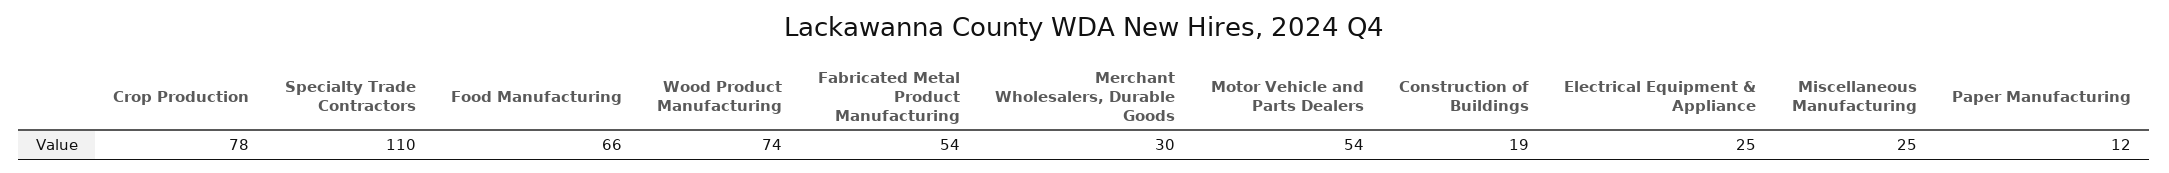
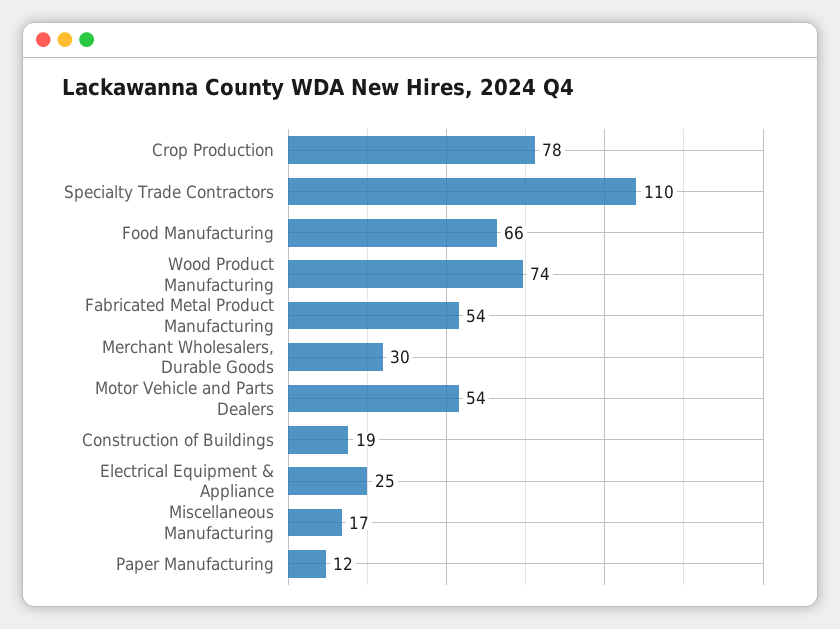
  {
    "Crop Production": 78,
    "Specialty Trade Contractors": 110,
    "Food Manufacturing": 66,
    "Wood Product Manufacturing": 74,
    "Fabricated Metal Product Manufacturing": 54,
    "Merchant Wholesalers, Durable Goods": 30,
    "Motor Vehicle and Parts Dealers": 54,
    "Construction of Buildings": 19,
    "Electrical Equipment & Appliance": 25,
-   "Miscellaneous Manufacturing": 25,
+   "Miscellaneous Manufacturing": 17,
    "Paper Manufacturing": 12
  }

